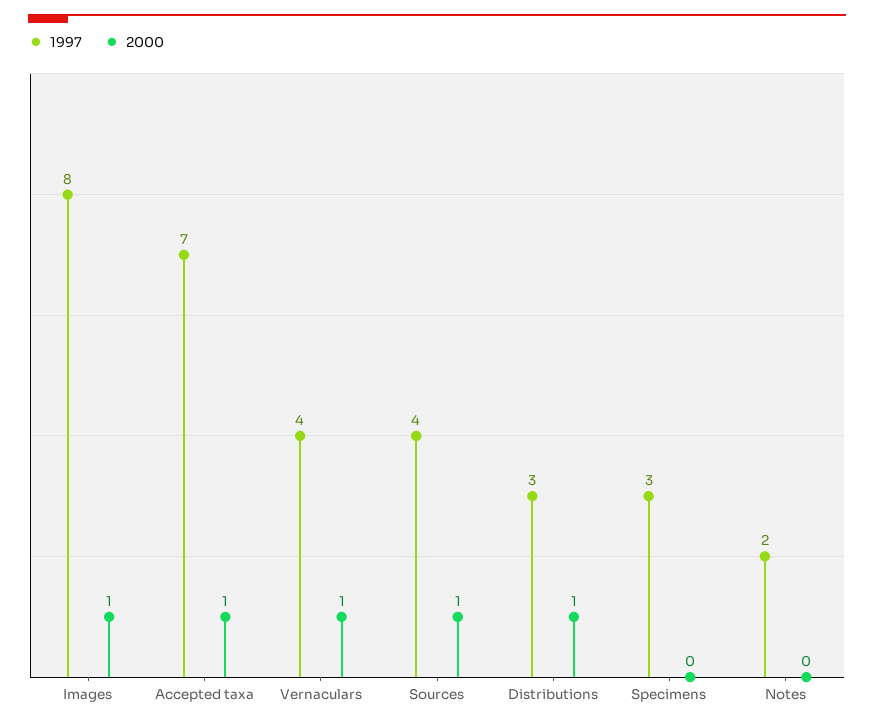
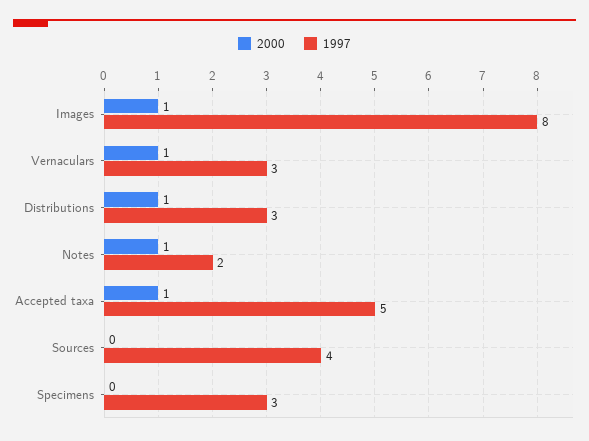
  {
    "1997": {
      "Images": 8,
-     "Accepted taxa": 7,
+     "Accepted taxa": 5,
-     "Vernaculars": 4,
+     "Vernaculars": 3,
      "Sources": 4,
      "Distributions": 3,
      "Specimens": 3,
      "Notes": 2
    },
    "2000": {
      "Images": 1,
      "Accepted taxa": 1,
      "Vernaculars": 1,
-     "Sources": 1,
+     "Sources": 0,
      "Distributions": 1,
      "Specimens": 0,
-     "Notes": 0
+     "Notes": 1
    }
  }

